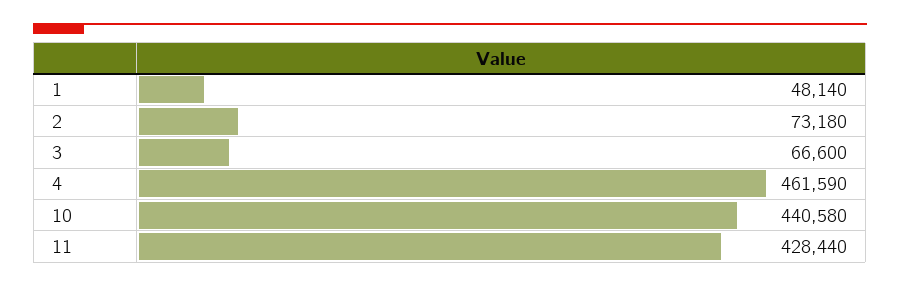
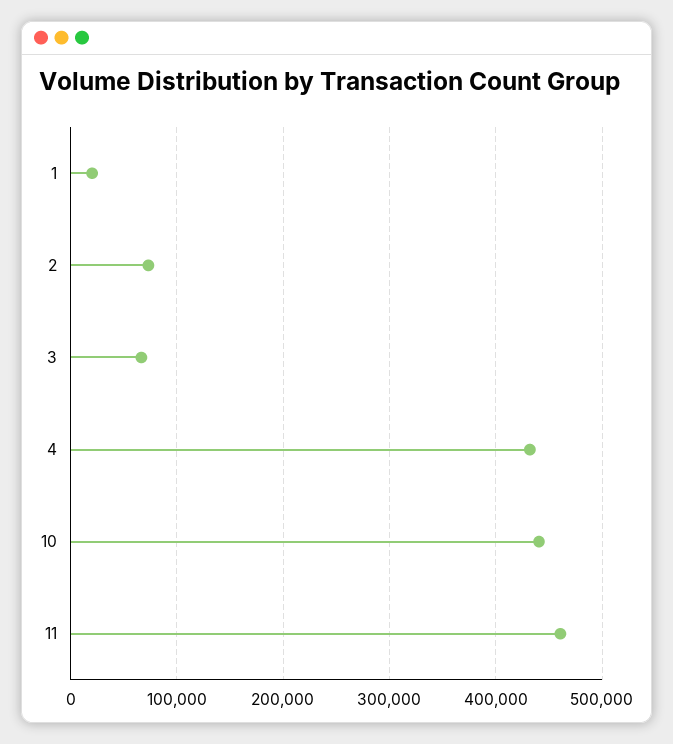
  {
-   "1": 48140,
+   "1": 20000,
    "2": 73180,
    "3": 66600,
-   "4": 461590,
+   "4": 430000,
    "10": 440580,
-   "11": 428440
+   "11": 460000
  }

